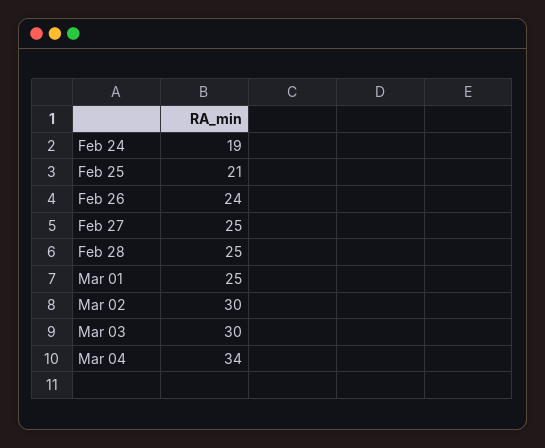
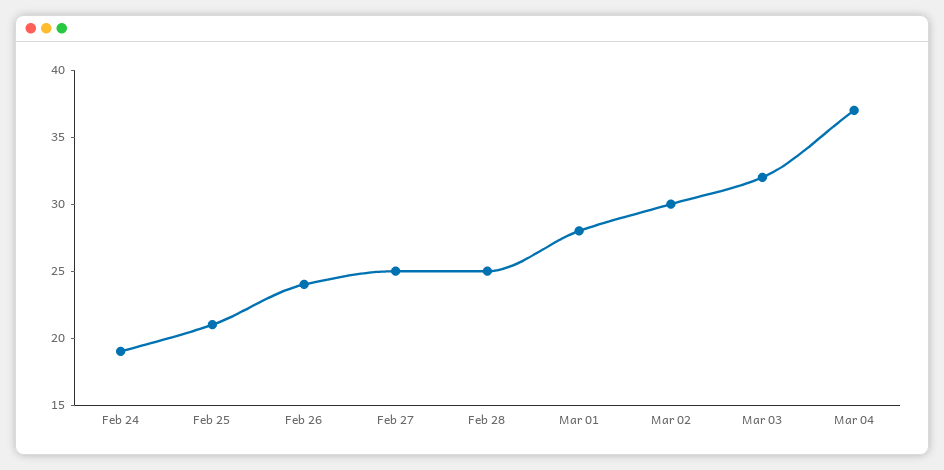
  {
    "Feb 24": 19,
    "Feb 25": 21,
    "Feb 26": 24,
    "Feb 27": 25,
    "Feb 28": 25,
-   "Mar 01": 25,
+   "Mar 01": 28,
    "Mar 02": 30,
-   "Mar 03": 30,
+   "Mar 03": 32,
-   "Mar 04": 34
+   "Mar 04": 37
  }

